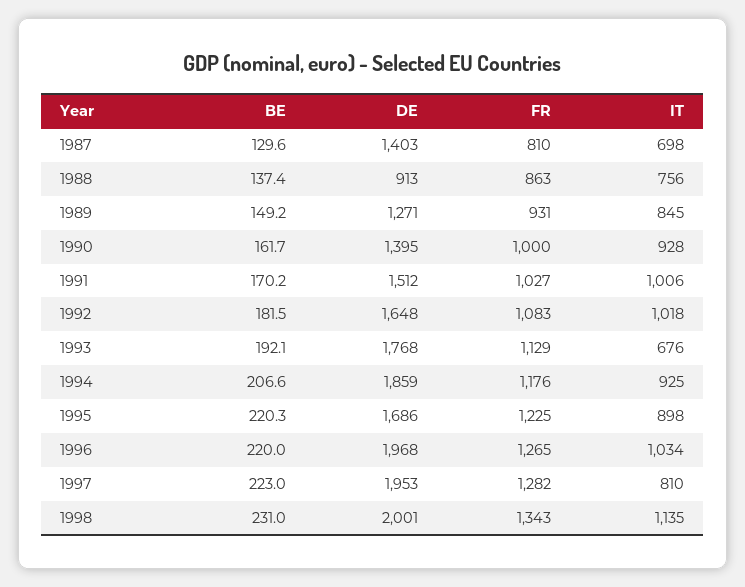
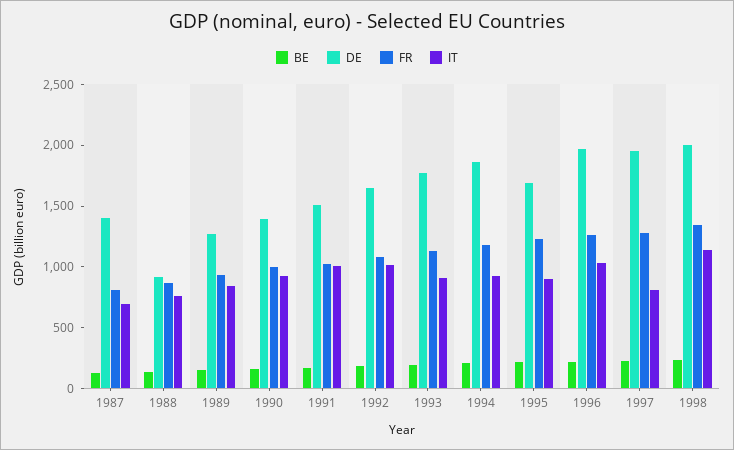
  {
    "BE": {
      "1987": 129.6,
      "1988": 137.4,
      "1989": 149.2,
      "1990": 161.7,
      "1991": 170.2,
      "1992": 181.5,
      "1993": 192.1,
      "1994": 206.6,
      "1995": 220.3,
      "1996": 220,
      "1997": 223,
      "1998": 231
    },
    "DE": {
      "1987": 1403,
      "1988": 913,
      "1989": 1271,
      "1990": 1395,
      "1991": 1512,
      "1992": 1648,
      "1993": 1768,
      "1994": 1859,
      "1995": 1686,
      "1996": 1968,
      "1997": 1953,
      "1998": 2001
    },
    "FR": {
      "1987": 810,
      "1988": 863,
      "1989": 931,
      "1990": 1000,
      "1991": 1027,
      "1992": 1083,
      "1993": 1129,
      "1994": 1176,
      "1995": 1225,
      "1996": 1265,
      "1997": 1282,
      "1998": 1343
    },
    "IT": {
      "1987": 698,
      "1988": 756,
      "1989": 845,
      "1990": 928,
      "1991": 1006,
      "1992": 1018,
-     "1993": 676,
+     "1993": 900,
      "1994": 925,
      "1995": 898,
      "1996": 1034,
      "1997": 810,
      "1998": 1135
    }
  }

